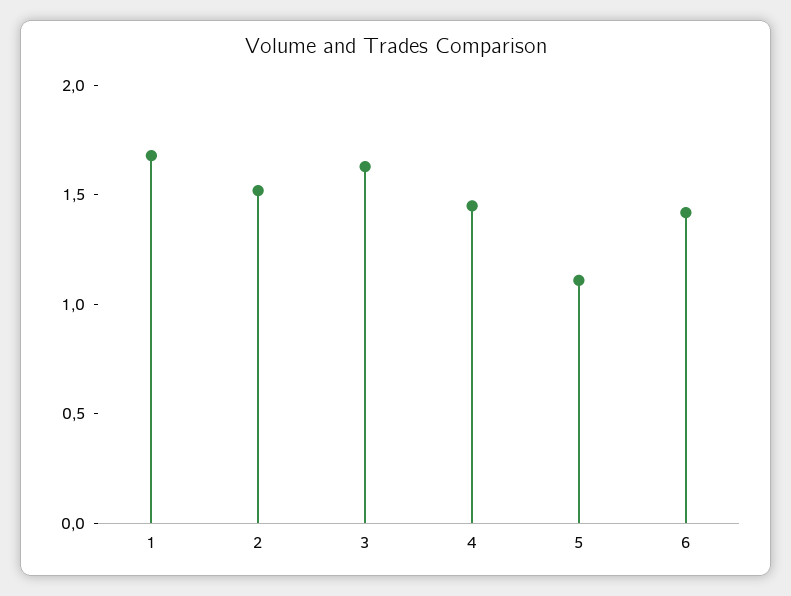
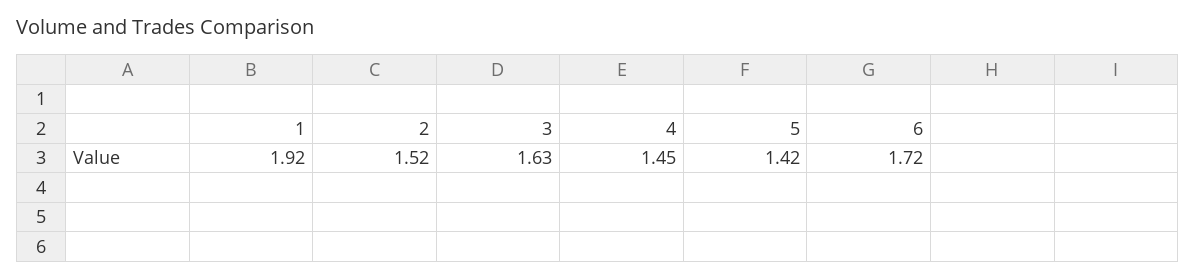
  {
-   "1": 1.7,
+   "1": 1.92,
    "2": 1.52,
    "3": 1.63,
    "4": 1.45,
-   "5": 1.1,
+   "5": 1.42,
-   "6": 1.4
+   "6": 1.72
  }

